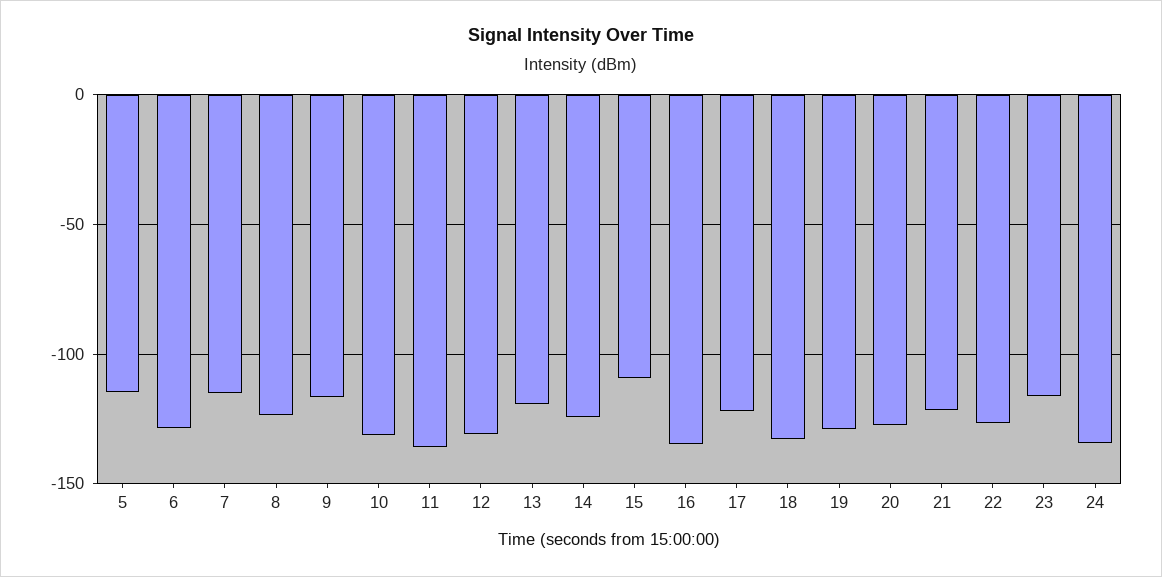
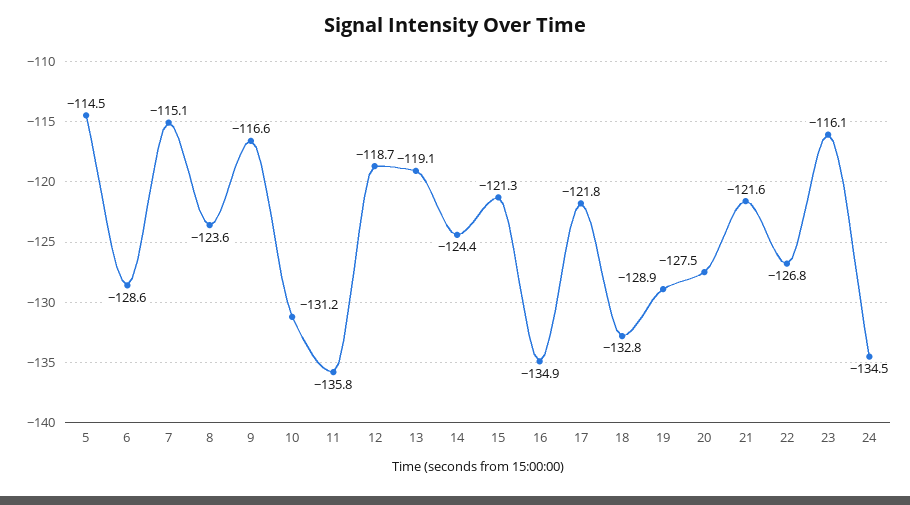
  {
    "5": -114.5,
    "6": -128.6,
    "7": -115.1,
    "8": -123.6,
    "9": -116.6,
    "10": -131.2,
    "11": -135.8,
-   "12": -130,
+   "12": -118.7,
    "13": -119.1,
    "14": -124.4,
-   "15": -110,
+   "15": -121.3,
    "16": -134.9,
    "17": -121.8,
    "18": -132.8,
    "19": -128.9,
    "20": -127.5,
    "21": -121.6,
    "22": -126.8,
    "23": -116.1,
    "24": -134.5
  }

